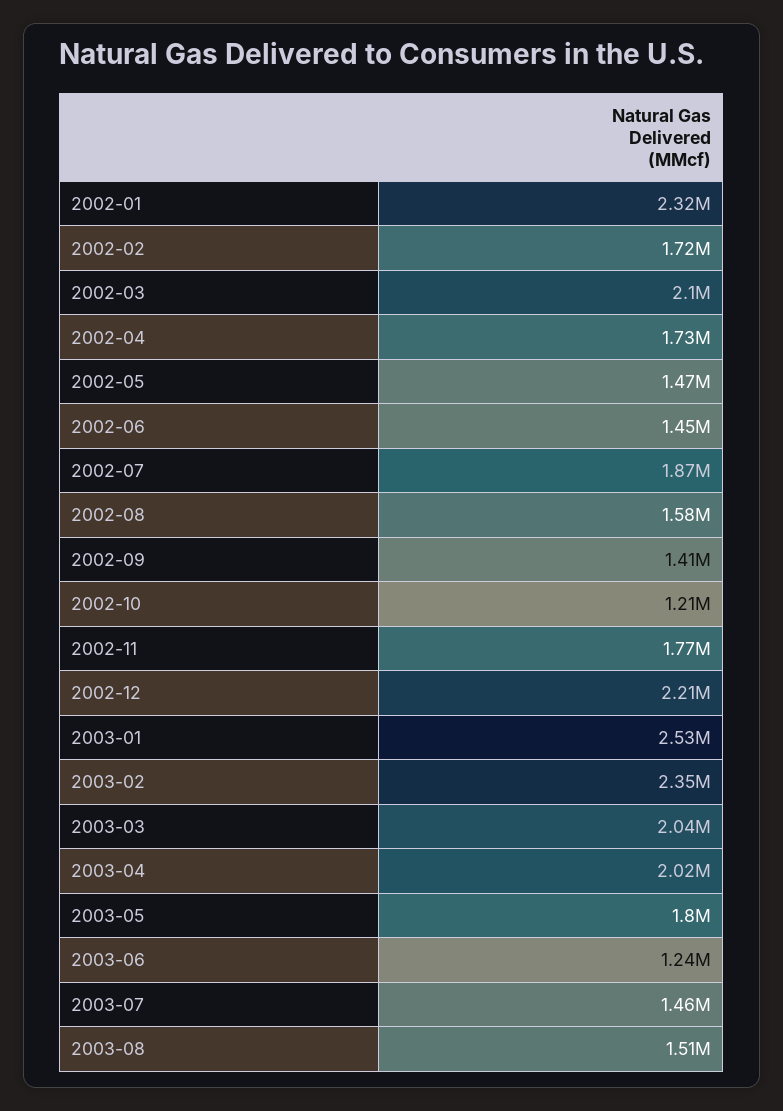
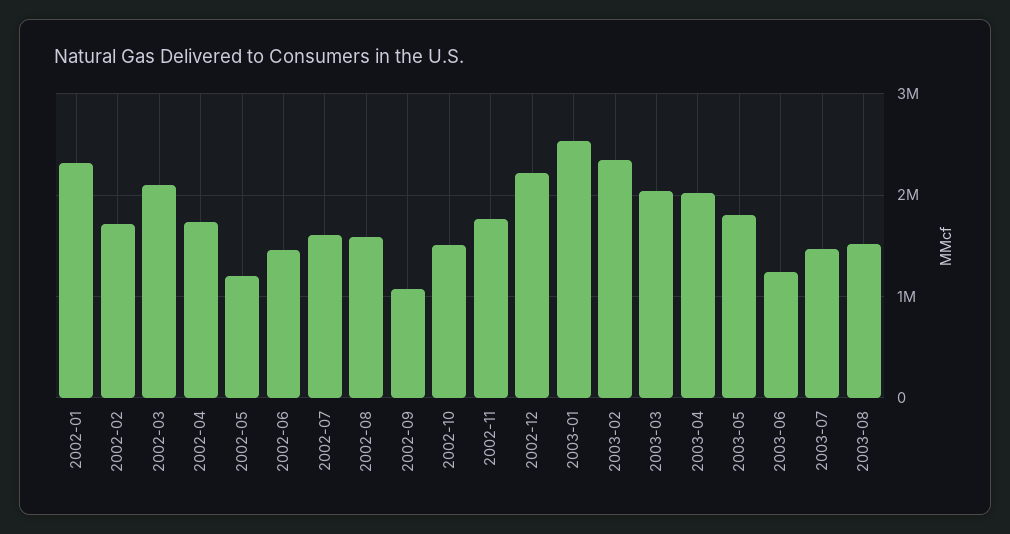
  {
    "2002-01": 2320000,
    "2002-02": 1720000,
    "2002-03": 2100000,
    "2002-04": 1730000,
-   "2002-05": 1470000,
+   "2002-05": 1200000,
    "2002-06": 1450000,
-   "2002-07": 1870000,
+   "2002-07": 1600000,
    "2002-08": 1580000,
-   "2002-09": 1410000,
+   "2002-09": 1100000,
-   "2002-10": 1210000,
+   "2002-10": 1500000,
    "2002-11": 1770000,
    "2002-12": 2210000,
    "2003-01": 2530000,
    "2003-02": 2350000,
    "2003-03": 2040000,
    "2003-04": 2020000,
    "2003-05": 1800000,
    "2003-06": 1240000,
    "2003-07": 1460000,
    "2003-08": 1510000
  }

